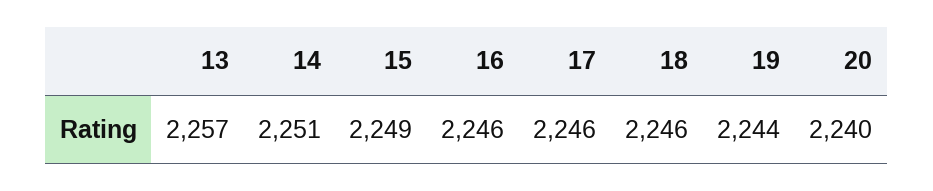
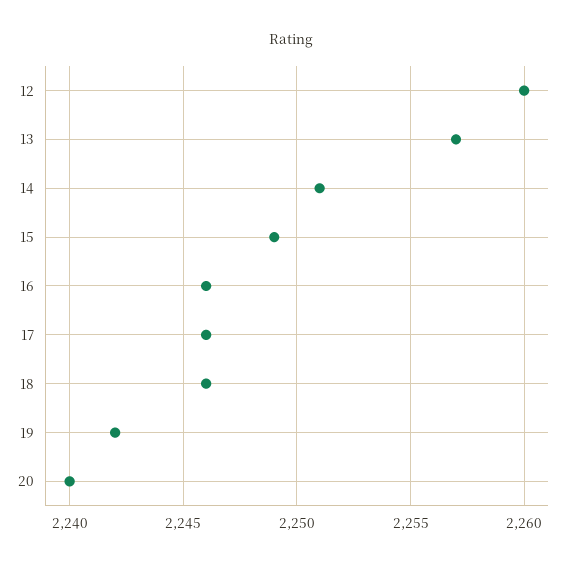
  {
    "13": 2257,
    "14": 2251,
    "15": 2249,
    "16": 2246,
    "17": 2246,
    "18": 2246,
-   "19": 2244,
+   "19": 2242,
-   "20": 2240
+   "20": 2240,
+   "12": 2260
  }

